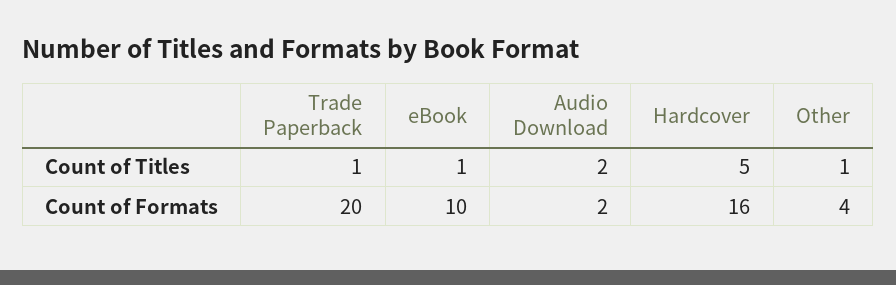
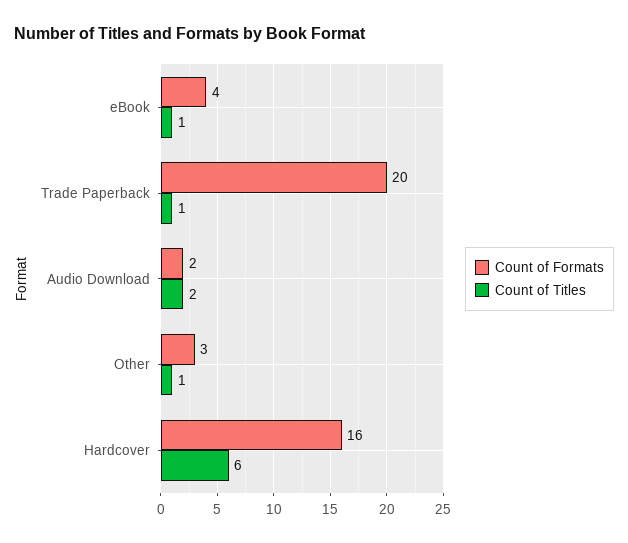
  {
    "Count of Titles": {
      "Trade Paperback": 1,
      "eBook": 1,
      "Audio Download": 2,
-     "Hardcover": 5,
+     "Hardcover": 6,
      "Other": 1
    },
    "Count of Formats": {
      "Trade Paperback": 20,
-     "eBook": 10,
+     "eBook": 4,
      "Audio Download": 2,
      "Hardcover": 16,
-     "Other": 4
+     "Other": 3
    }
  }

